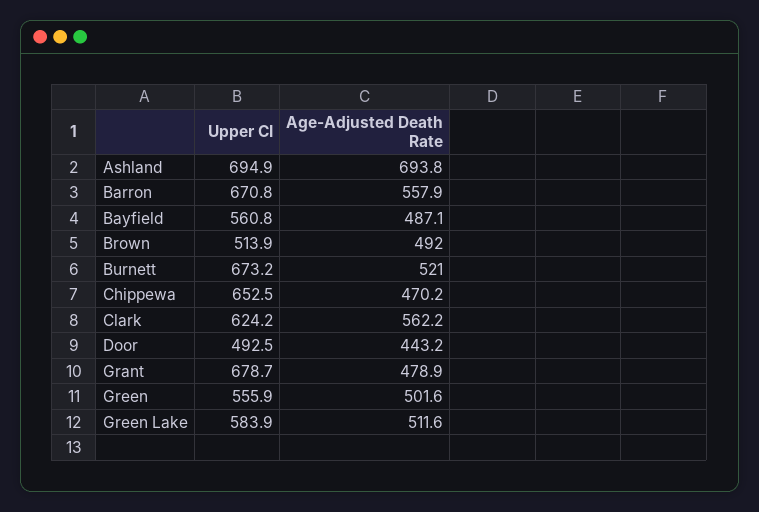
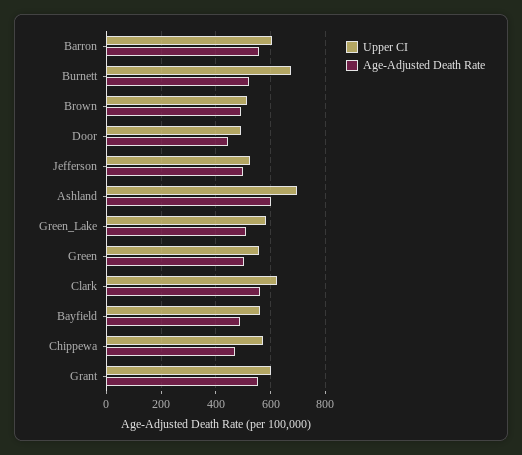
  {
    "Upper CI": {
      "Ashland": 694.9,
-     "Barron": 670.8,
+     "Barron": 600,
      "Bayfield": 560.8,
      "Brown": 513.9,
      "Burnett": 673.2,
-     "Chippewa": 652.5,
+     "Chippewa": 575,
      "Clark": 624.2,
      "Door": 492.5,
-     "Grant": 678.7,
+     "Grant": 600,
      "Green": 555.9,
-     "Green Lake": 583.9
+     "Green Lake": 583.9,
+     "Jefferson": 525
    },
    "Age-Adjusted Death Rate": {
-     "Ashland": 693.8,
+     "Ashland": 600,
      "Barron": 557.9,
      "Bayfield": 487.1,
      "Brown": 492,
      "Burnett": 521,
      "Chippewa": 470.2,
      "Clark": 562.2,
      "Door": 443.2,
-     "Grant": 478.9,
+     "Grant": 550,
      "Green": 501.6,
-     "Green Lake": 511.6
+     "Green Lake": 511.6,
+     "Jefferson": 500
    }
  }

